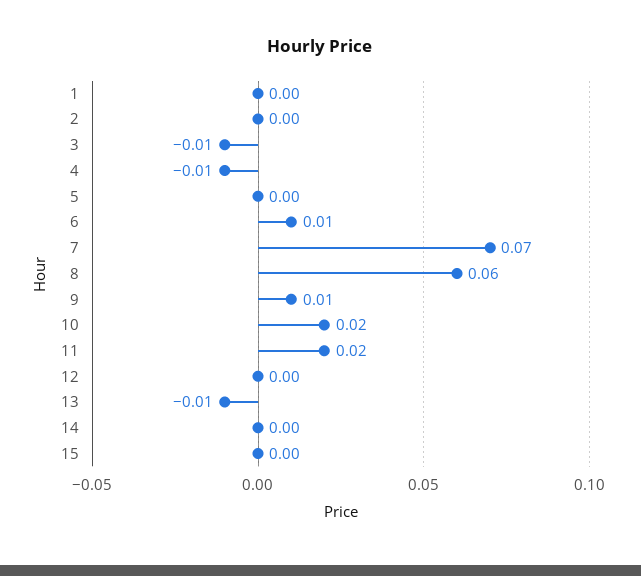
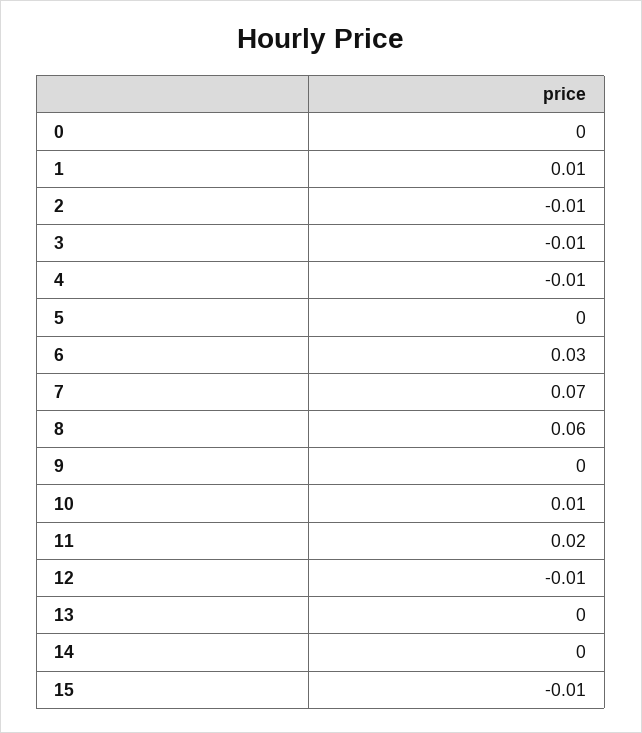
  {
-   "1": 0,
+   "1": 0.01,
-   "2": 0,
+   "2": -0.01,
    "3": -0.01,
    "4": -0.01,
    "5": 0,
-   "6": 0.01,
+   "6": 0.03,
    "7": 0.07,
    "8": 0.06,
-   "9": 0.01,
+   "9": 0,
-   "10": 0.02,
+   "10": 0.01,
    "11": 0.02,
-   "12": 0,
+   "12": -0.01,
-   "13": -0.01,
+   "13": 0,
    "14": 0,
-   "15": 0
+   "15": -0.01,
+   "0": 0
  }

